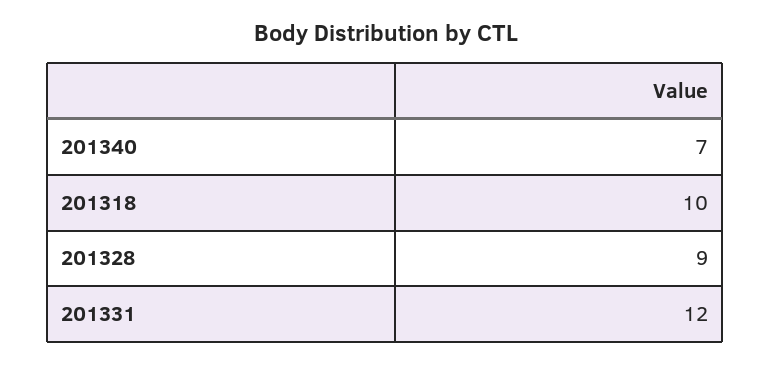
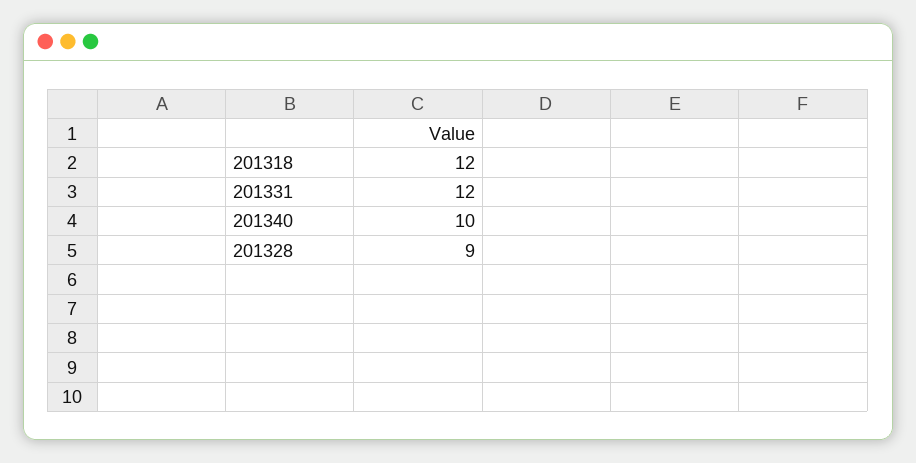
  {
-   "201340": 7,
+   "201340": 10,
-   "201318": 10,
+   "201318": 12,
    "201328": 9,
    "201331": 12
  }

